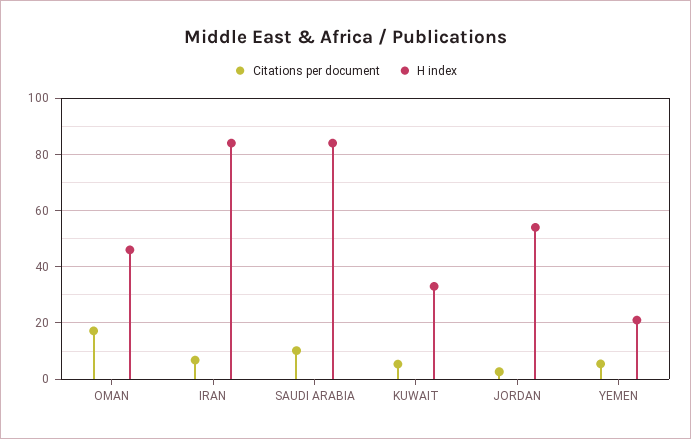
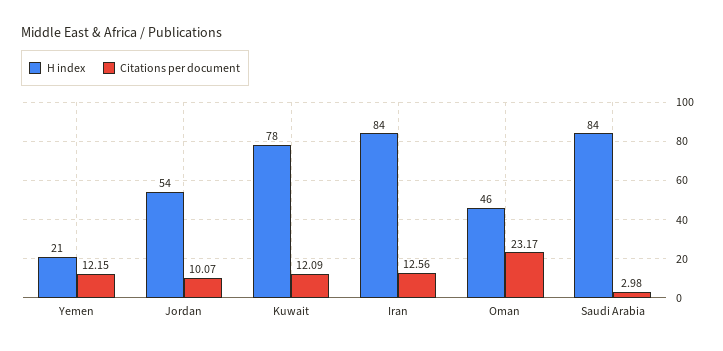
  {
    "Citations per document": {
-     "OMAN": 17.5,
+     "OMAN": 23.17,
-     "IRAN": 7.5,
+     "IRAN": 12.56,
-     "SAUDI ARABIA": 10,
+     "SAUDI ARABIA": 2.98,
-     "KUWAIT": 5,
+     "KUWAIT": 12.09,
-     "JORDAN": 2.5,
+     "JORDAN": 10.07,
-     "YEMEN": 5
+     "YEMEN": 12.15
    },
    "H index": {
      "OMAN": 46,
      "IRAN": 84,
      "SAUDI ARABIA": 84,
-     "KUWAIT": 32.5,
+     "KUWAIT": 78,
      "JORDAN": 54,
      "YEMEN": 21
    }
  }

